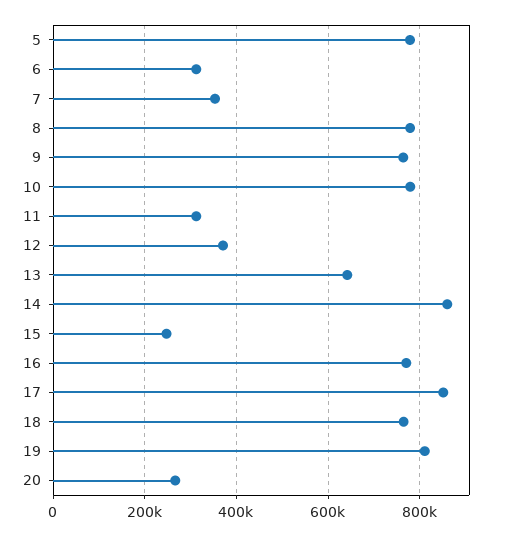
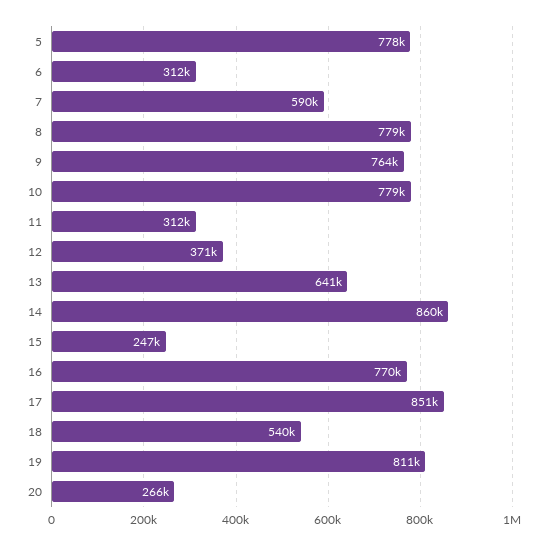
  {
    "5": 778000,
    "6": 312000,
-   "7": 360000,
+   "7": 590000,
    "8": 779000,
    "9": 764000,
    "10": 779000,
    "11": 312000,
    "12": 371000,
    "13": 641000,
    "14": 860000,
    "15": 247000,
    "16": 770000,
    "17": 851000,
-   "18": 760000,
+   "18": 540000,
    "19": 811000,
    "20": 266000
  }

